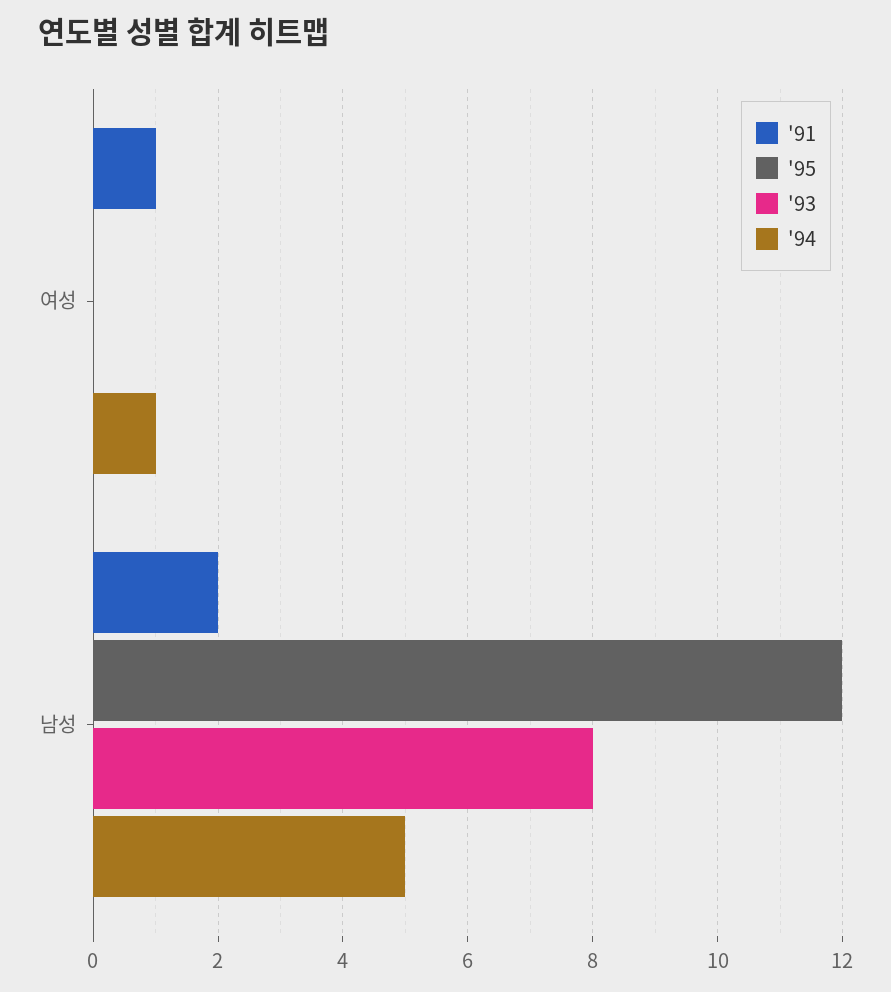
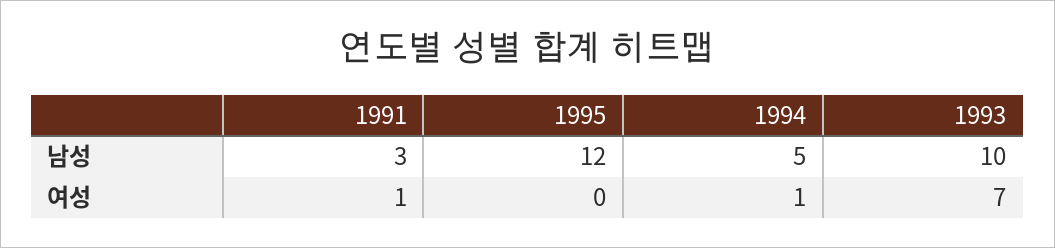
  {
    "'91": {
      "여성": 1,
-     "남성": 2
+     "남성": 3
    },
    "'95": {
      "여성": 0,
      "남성": 12
    },
    "'93": {
-     "여성": 0,
+     "여성": 7,
-     "남성": 8
+     "남성": 10
    },
    "'94": {
      "여성": 1,
      "남성": 5
    }
  }

